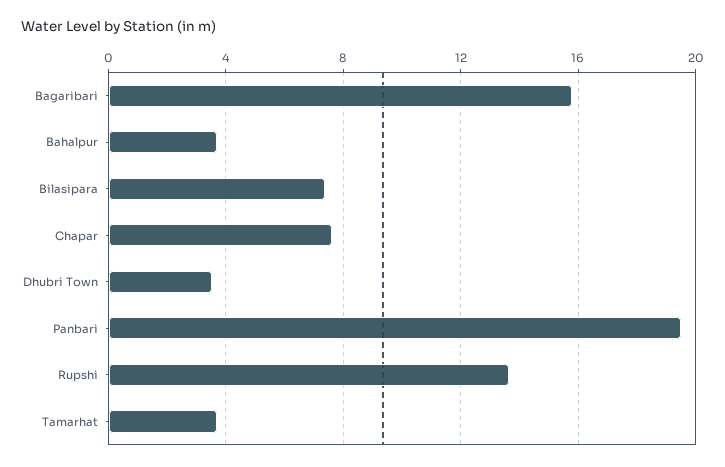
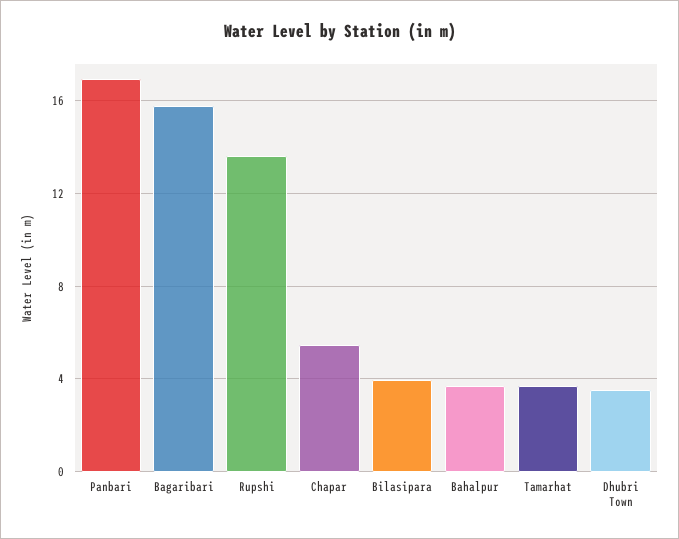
  {
    "Bagaribari": 16,
    "Bahalpur": 3.5,
-   "Bilasipara": 7.5,
+   "Bilasipara": 4,
-   "Chapar": 7.5,
+   "Chapar": 5.5,
    "Dhubri Town": 3.5,
-   "Panbari": 19.5,
+   "Panbari": 17,
    "Rupshi": 13.5,
    "Tamarhat": 3.5
  }

